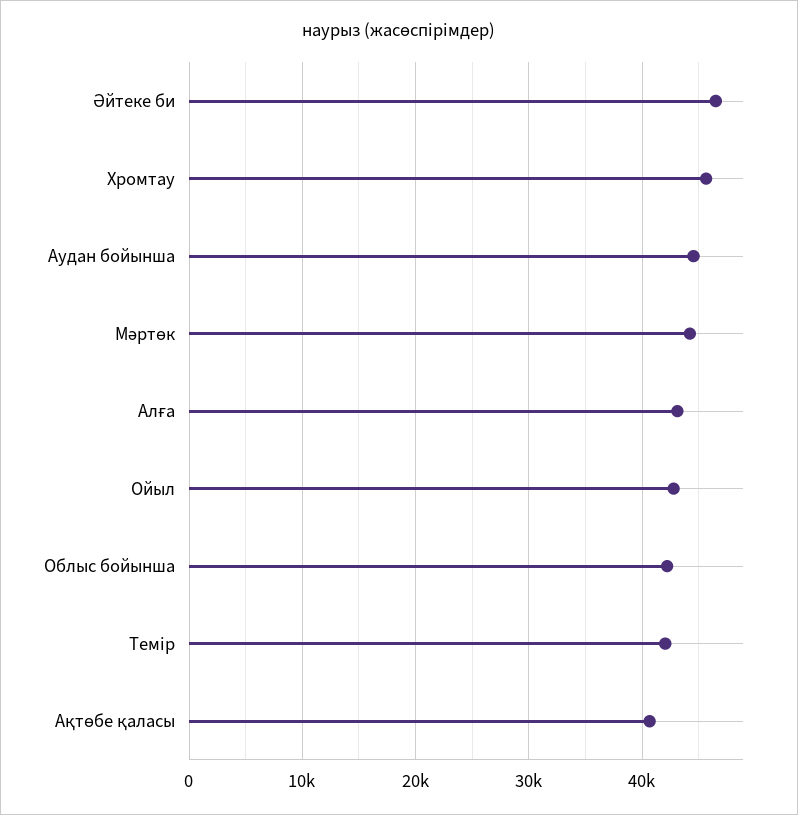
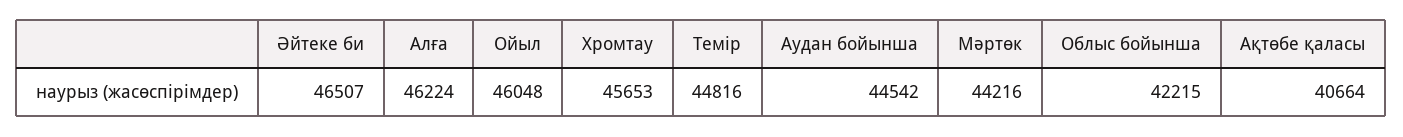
  {
    "Әйтеке би": 46507,
    "Хромтау": 45653,
    "Аудан бойынша": 44542,
    "Мәртөк": 44216,
-   "Алға": 43000,
+   "Алға": 46224,
-   "Ойыл": 43000,
+   "Ойыл": 46048,
    "Облыс бойынша": 42215,
-   "Темір": 42000,
+   "Темір": 44816,
    "Ақтөбе қаласы": 40664
  }

